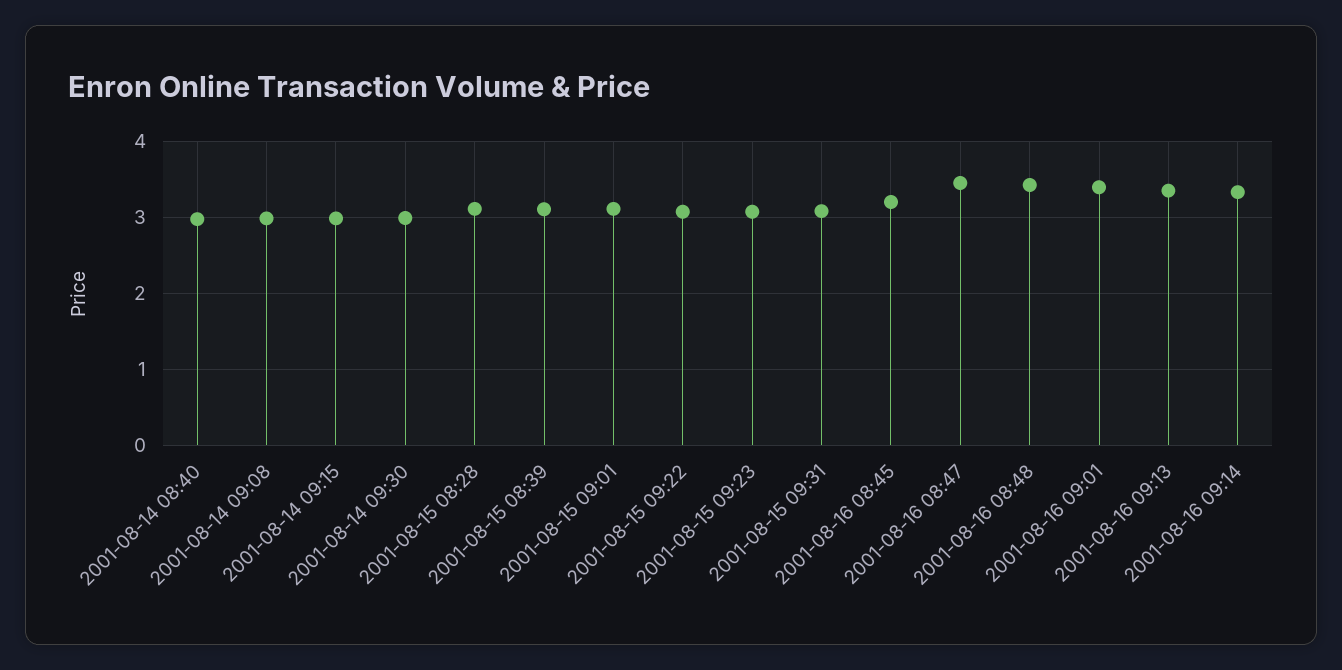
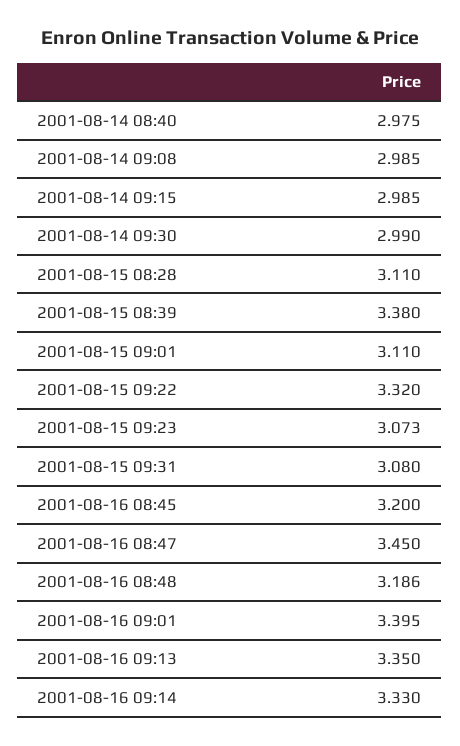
  {
    "2001-08-14 08:40": 2.975,
    "2001-08-14 09:08": 2.985,
    "2001-08-14 09:15": 2.985,
    "2001-08-14 09:30": 2.99,
    "2001-08-15 08:28": 3.11,
-   "2001-08-15 08:39": 3.1,
+   "2001-08-15 08:39": 3.38,
    "2001-08-15 09:01": 3.11,
-   "2001-08-15 09:22": 3.1,
+   "2001-08-15 09:22": 3.32,
    "2001-08-15 09:23": 3.073,
    "2001-08-15 09:31": 3.08,
    "2001-08-16 08:45": 3.2,
    "2001-08-16 08:47": 3.45,
-   "2001-08-16 08:48": 3.4,
+   "2001-08-16 08:48": 3.186,
    "2001-08-16 09:01": 3.395,
    "2001-08-16 09:13": 3.35,
    "2001-08-16 09:14": 3.33
  }

